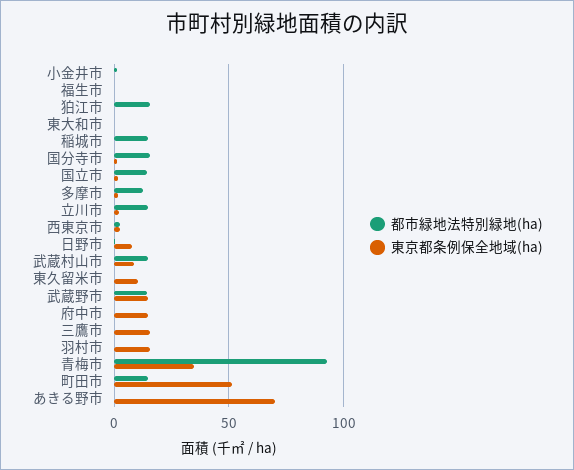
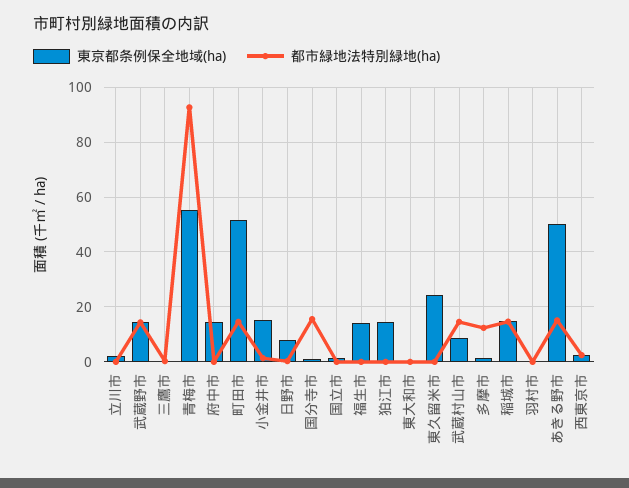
  {
    "都市緑地法特別緑地(ha)": {
      "小金井市": 2.5,
      "福生市": 0,
-     "狛江市": 15,
+     "狛江市": 0,
      "東大和市": 0,
      "稲城市": 15,
      "国分寺市": 15,
-     "国立市": 15,
+     "国立市": 0,
      "多摩市": 12.5,
-     "立川市": 15,
+     "立川市": 0,
      "西東京市": 2.5,
      "日野市": 0,
      "武蔵村山市": 15,
      "東久留米市": 0,
      "武蔵野市": 15,
      "府中市": 0,
      "三鷹市": 0,
      "羽村市": 0,
      "青梅市": 92.5,
      "町田市": 15,
-     "あきる野市": 0
+     "あきる野市": 15
    },
    "東京都条例保全地域(ha)": {
-     "小金井市": 0,
+     "小金井市": 15,
-     "福生市": 0,
+     "福生市": 15,
-     "狛江市": 0,
+     "狛江市": 15,
      "東大和市": 0,
-     "稲城市": 0,
+     "稲城市": 15,
      "国分寺市": 0,
      "国立市": 2.5,
      "多摩市": 2.5,
      "立川市": 2.5,
      "西東京市": 2.5,
      "日野市": 7.5,
      "武蔵村山市": 7.5,
-     "東久留米市": 10,
+     "東久留米市": 25,
      "武蔵野市": 15,
      "府中市": 15,
-     "三鷹市": 15,
+     "三鷹市": 0,
-     "羽村市": 15,
+     "羽村市": 0,
-     "青梅市": 35,
+     "青梅市": 55,
      "町田市": 52.5,
-     "あきる野市": 70
+     "あきる野市": 50
    }
  }

